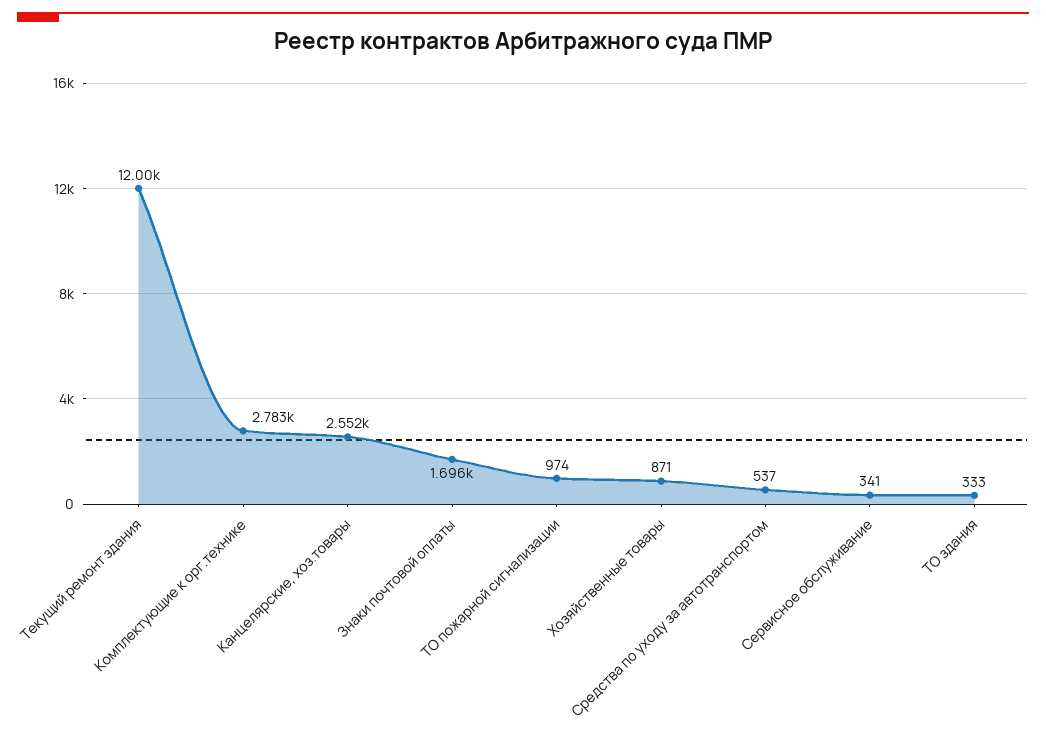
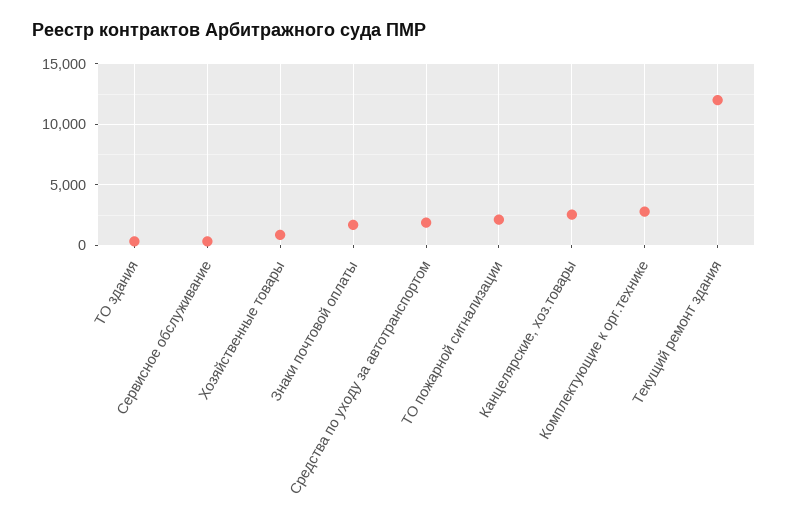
  {
    "Текущий ремонт здания": 12000,
    "Комплектующие к орг.технике": 2783,
    "Канцелярские, хоз.товары": 2552,
    "Знаки почтовой оплаты": 1696,
-   "ТО пожарной сигнализации": 974,
+   "ТО пожарной сигнализации": 2000,
    "Хозяйственные товары": 871,
-   "Средства по уходу за автотранспортом": 537,
+   "Средства по уходу за автотранспортом": 2000,
    "Сервисное обслуживание": 341,
    "ТО здания": 333
  }

